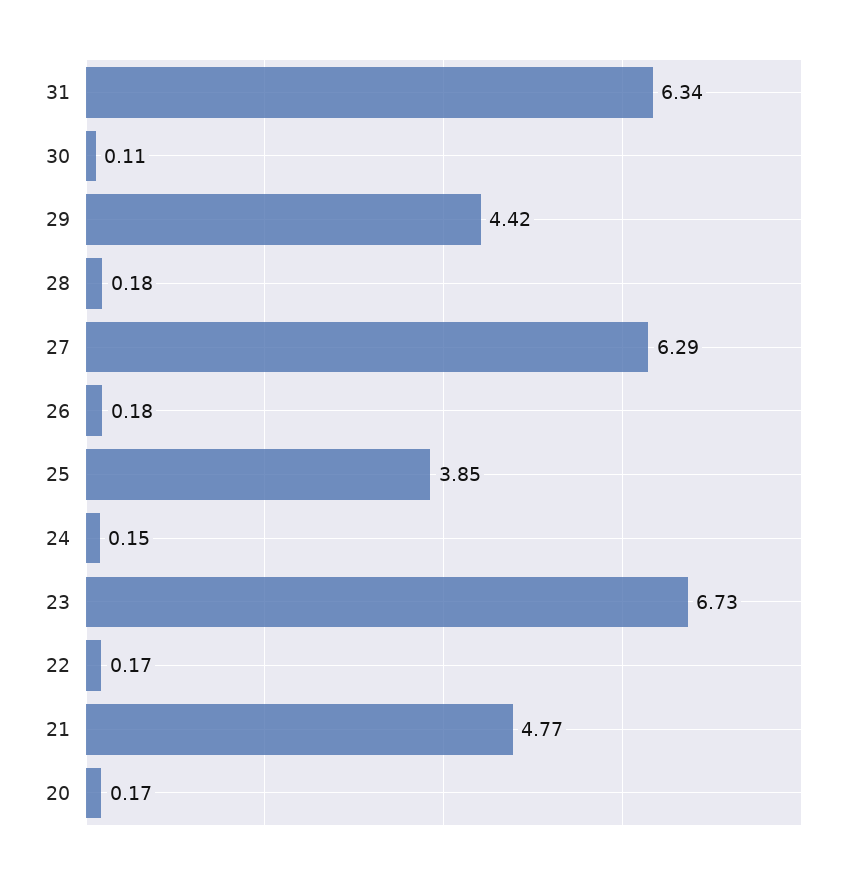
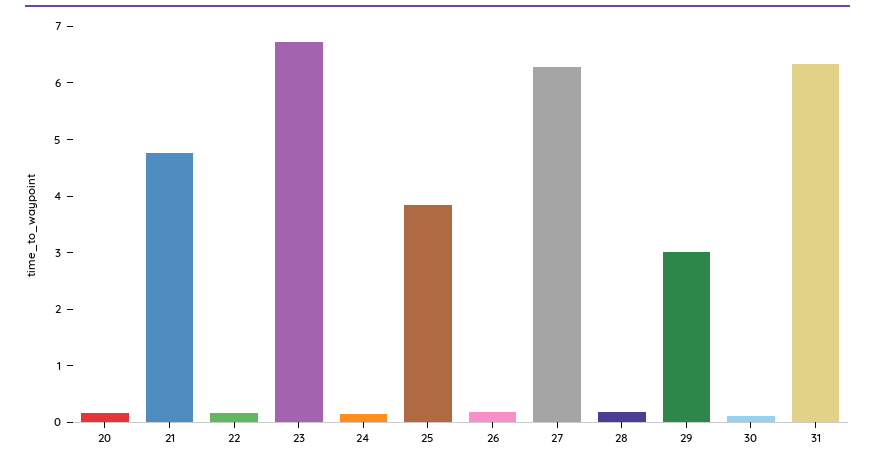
  {
    "31": 6.34,
    "30": 0.11,
-   "29": 4.42,
+   "29": 3,
    "28": 0.18,
    "27": 6.29,
    "26": 0.18,
    "25": 3.85,
    "24": 0.15,
    "23": 6.73,
    "22": 0.17,
    "21": 4.77,
    "20": 0.17
  }

